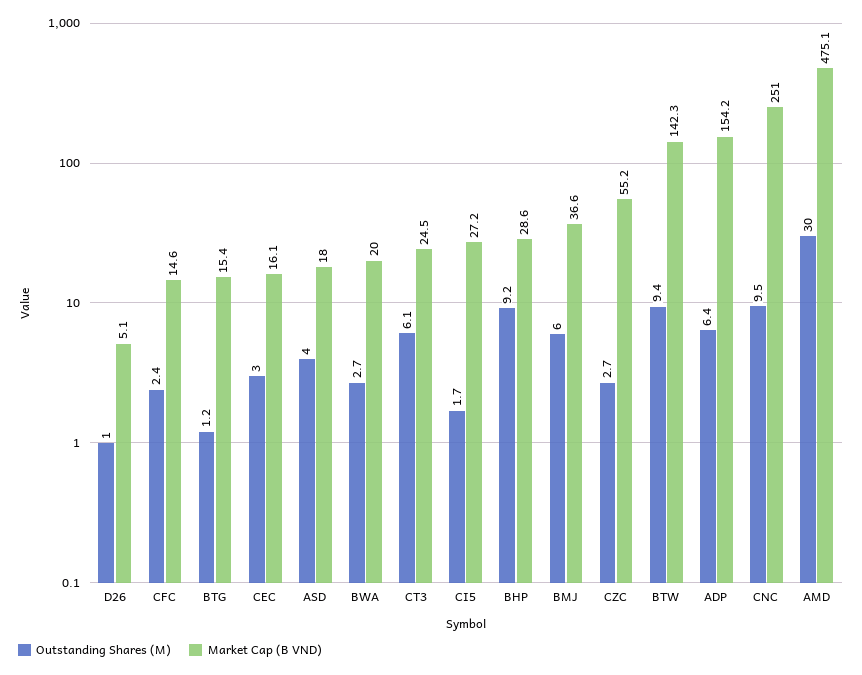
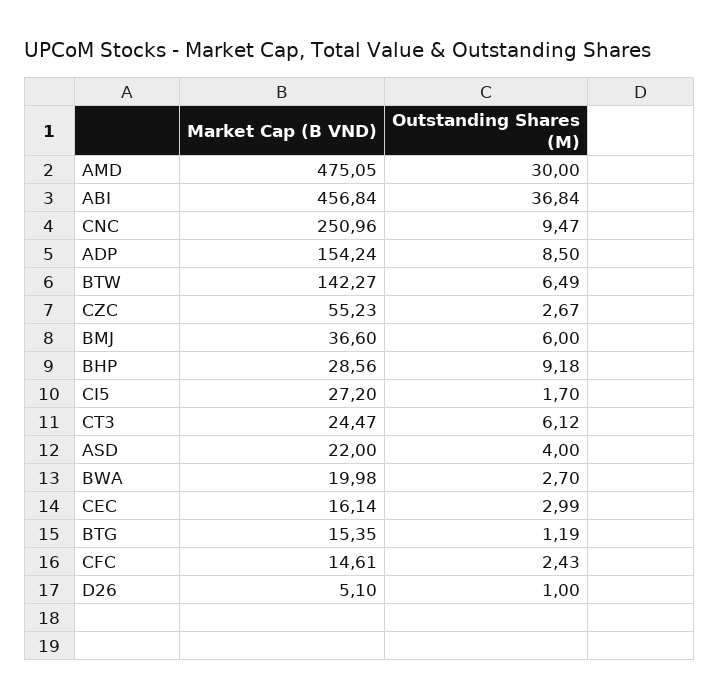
  {
    "Outstanding Shares (M)": {
      "D26": 1,
      "CFC": 2.43,
      "BTG": 1.19,
      "CEC": 2.99,
      "ASD": 4,
      "BWA": 2.7,
      "CT3": 6.12,
      "CI5": 1.7,
      "BHP": 9.18,
      "BMJ": 6,
      "CZC": 2.67,
-     "BTW": 9.4,
+     "BTW": 6.49,
-     "ADP": 6.4,
+     "ADP": 8.5,
      "CNC": 9.47,
-     "AMD": 30
+     "AMD": 30,
+     "ABI": 36.84
    },
    "Market Cap (B VND)": {
      "D26": 5.1,
      "CFC": 14.61,
      "BTG": 15.35,
      "CEC": 16.14,
-     "ASD": 18,
+     "ASD": 22,
      "BWA": 19.98,
      "CT3": 24.47,
      "CI5": 27.2,
      "BHP": 28.56,
      "BMJ": 36.6,
      "CZC": 55.23,
      "BTW": 142.27,
      "ADP": 154.24,
      "CNC": 250.96,
-     "AMD": 475.05
+     "AMD": 475.05,
+     "ABI": 456.84
    }
  }

